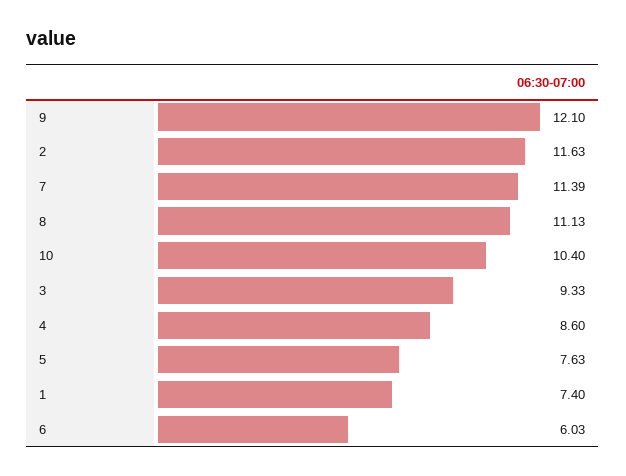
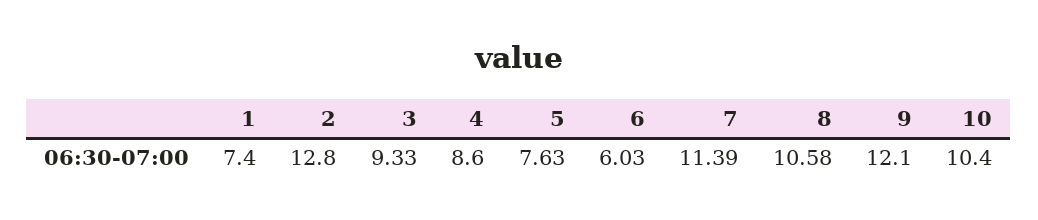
  {
    "9": 12.1,
-   "2": 11.63,
+   "2": 12.8,
    "7": 11.39,
-   "8": 11.13,
+   "8": 10.58,
    "10": 10.4,
    "3": 9.33,
    "4": 8.6,
    "5": 7.63,
    "1": 7.4,
    "6": 6.03
  }

